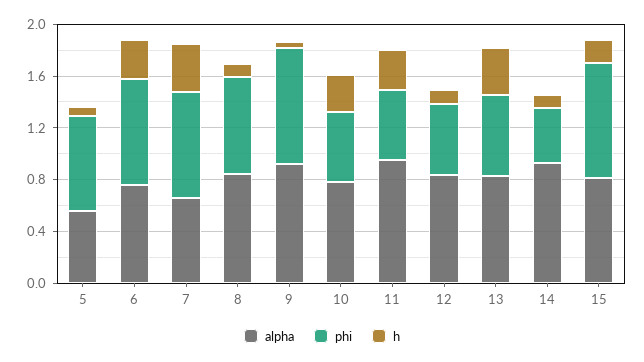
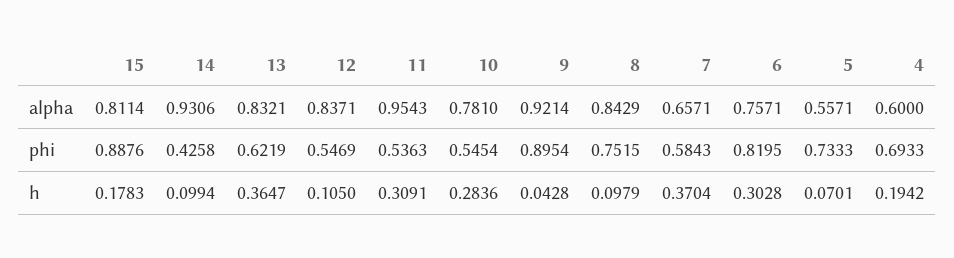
  {
    "alpha": {
      "5": 0.5571,
      "6": 0.7571,
      "7": 0.6571,
      "8": 0.8429,
      "9": 0.9214,
      "10": 0.781,
      "11": 0.9543,
      "12": 0.8371,
      "13": 0.8321,
      "14": 0.9306,
-     "15": 0.8114
+     "15": 0.8114,
+     "4": 0.6
    },
    "phi": {
      "5": 0.7333,
      "6": 0.8195,
-     "7": 0.8,
+     "7": 0.5843,
      "8": 0.7515,
      "9": 0.8954,
      "10": 0.5454,
      "11": 0.5363,
      "12": 0.5469,
      "13": 0.6219,
      "14": 0.4258,
-     "15": 0.8876
+     "15": 0.8876,
+     "4": 0.6933
    },
    "h": {
      "5": 0.0701,
      "6": 0.3028,
      "7": 0.3704,
      "8": 0.0979,
      "9": 0.0428,
      "10": 0.2836,
      "11": 0.3091,
      "12": 0.105,
      "13": 0.3647,
      "14": 0.0994,
-     "15": 0.1783
+     "15": 0.1783,
+     "4": 0.1942
    }
  }

